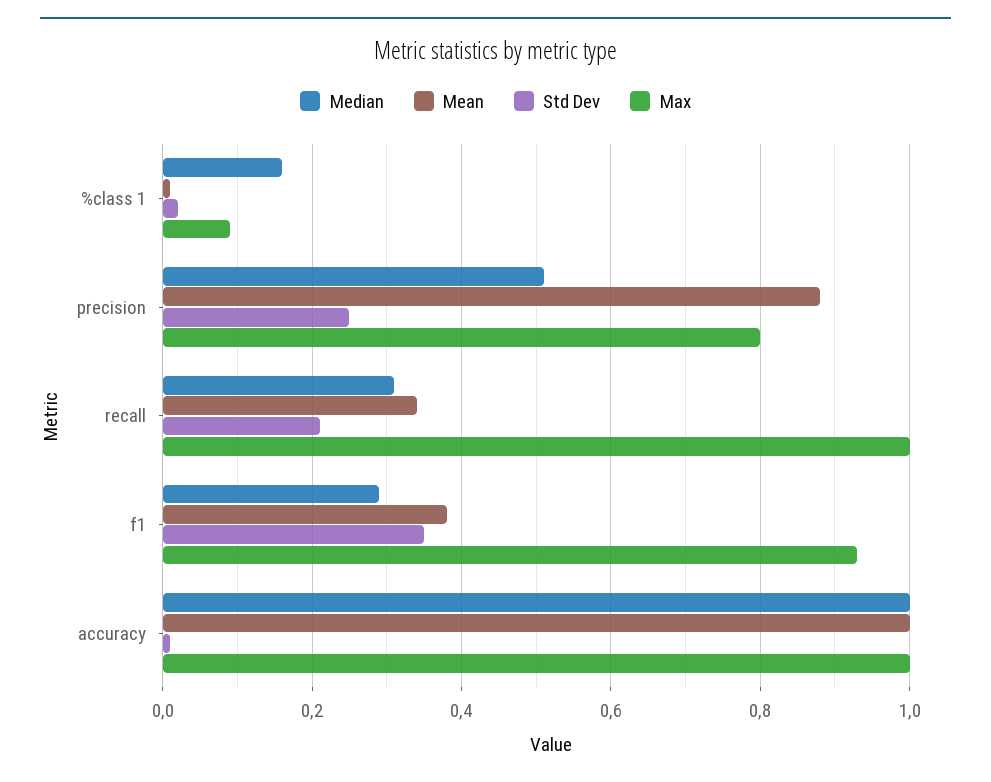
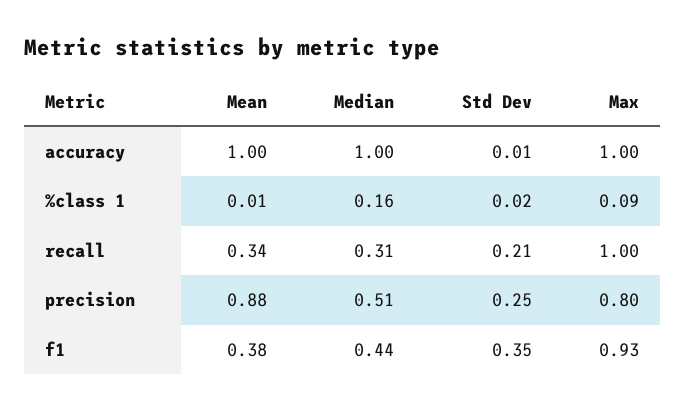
  {
    "Median": {
      "%class 1": 0.16,
      "precision": 0.51,
      "recall": 0.31,
-     "f1": 0.3,
+     "f1": 0.44,
      "accuracy": 1
    },
    "Mean": {
      "%class 1": 0.01,
      "precision": 0.88,
      "recall": 0.34,
      "f1": 0.38,
      "accuracy": 1
    },
    "Std Dev": {
      "%class 1": 0.02,
      "precision": 0.25,
      "recall": 0.21,
      "f1": 0.35,
      "accuracy": 0.01
    },
    "Max": {
      "%class 1": 0.09,
      "precision": 0.8,
      "recall": 1,
      "f1": 0.93,
      "accuracy": 1
    }
  }

